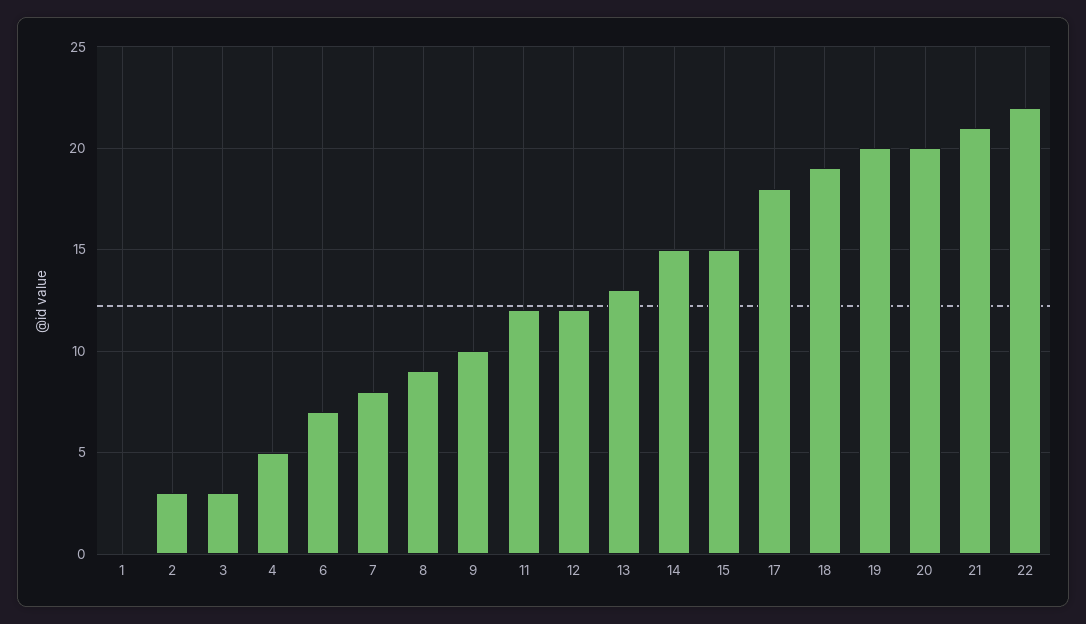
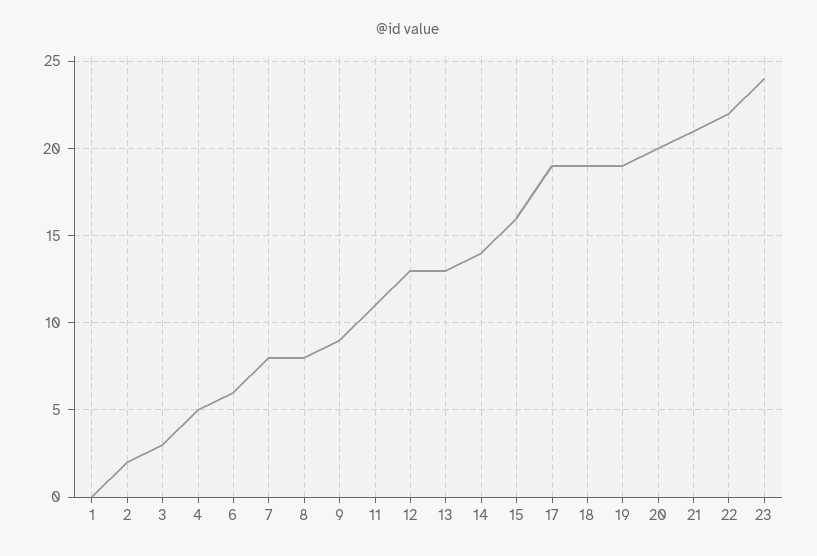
  {
    "1": 0,
-   "2": 3,
+   "2": 2,
    "3": 3,
    "4": 5,
-   "6": 7,
+   "6": 6,
    "7": 8,
-   "8": 9,
+   "8": 8,
-   "9": 10,
+   "9": 9,
-   "11": 12,
+   "11": 11,
-   "12": 12,
+   "12": 13,
    "13": 13,
-   "14": 15,
+   "14": 14,
-   "15": 15,
+   "15": 16,
-   "17": 18,
+   "17": 19,
    "18": 19,
-   "19": 20,
+   "19": 19,
    "20": 20,
    "21": 21,
-   "22": 22
+   "22": 22,
+   "23": 24
  }

